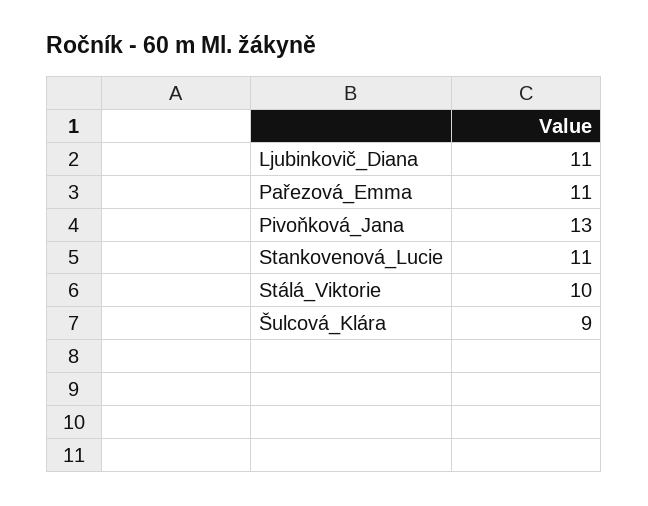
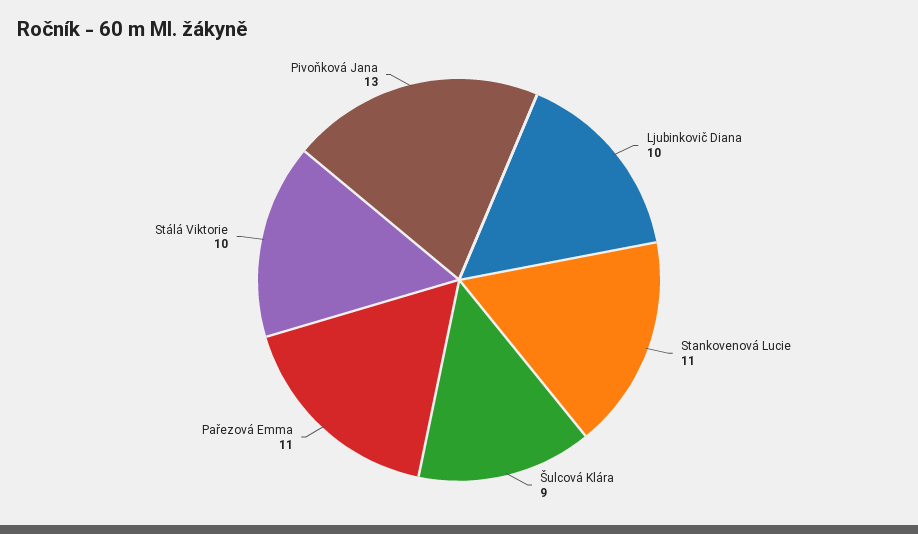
  {
-   "Ljubinkovič_Diana": 11,
+   "Ljubinkovič_Diana": 10,
    "Pařezová_Emma": 11,
    "Pivoňková_Jana": 13,
    "Stankovenová_Lucie": 11,
    "Stálá_Viktorie": 10,
    "Šulcová_Klára": 9
  }

